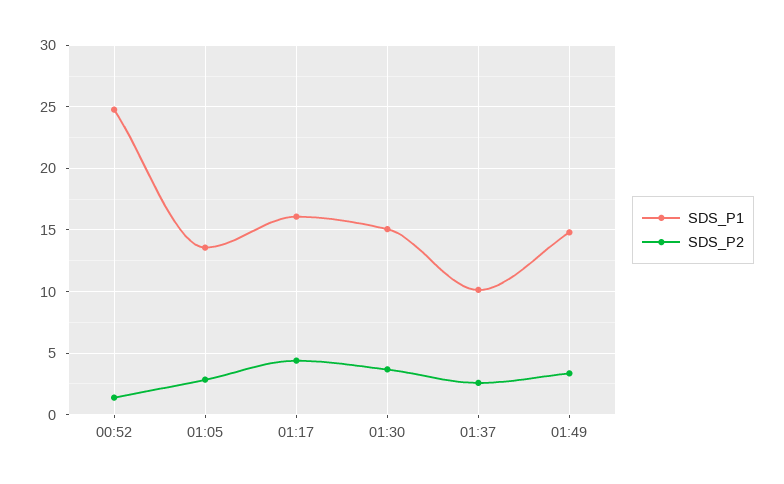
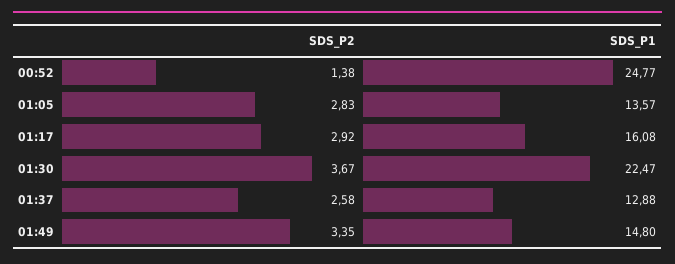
  {
    "SDS_P1": {
      "00:52": 24.77,
      "01:05": 13.57,
      "01:17": 16.08,
-     "01:30": 15,
+     "01:30": 22.47,
-     "01:37": 10,
+     "01:37": 12.88,
      "01:49": 14.8
    },
    "SDS_P2": {
      "00:52": 1.38,
      "01:05": 2.83,
-     "01:17": 4.5,
+     "01:17": 2.92,
      "01:30": 3.67,
      "01:37": 2.58,
      "01:49": 3.35
    }
  }

